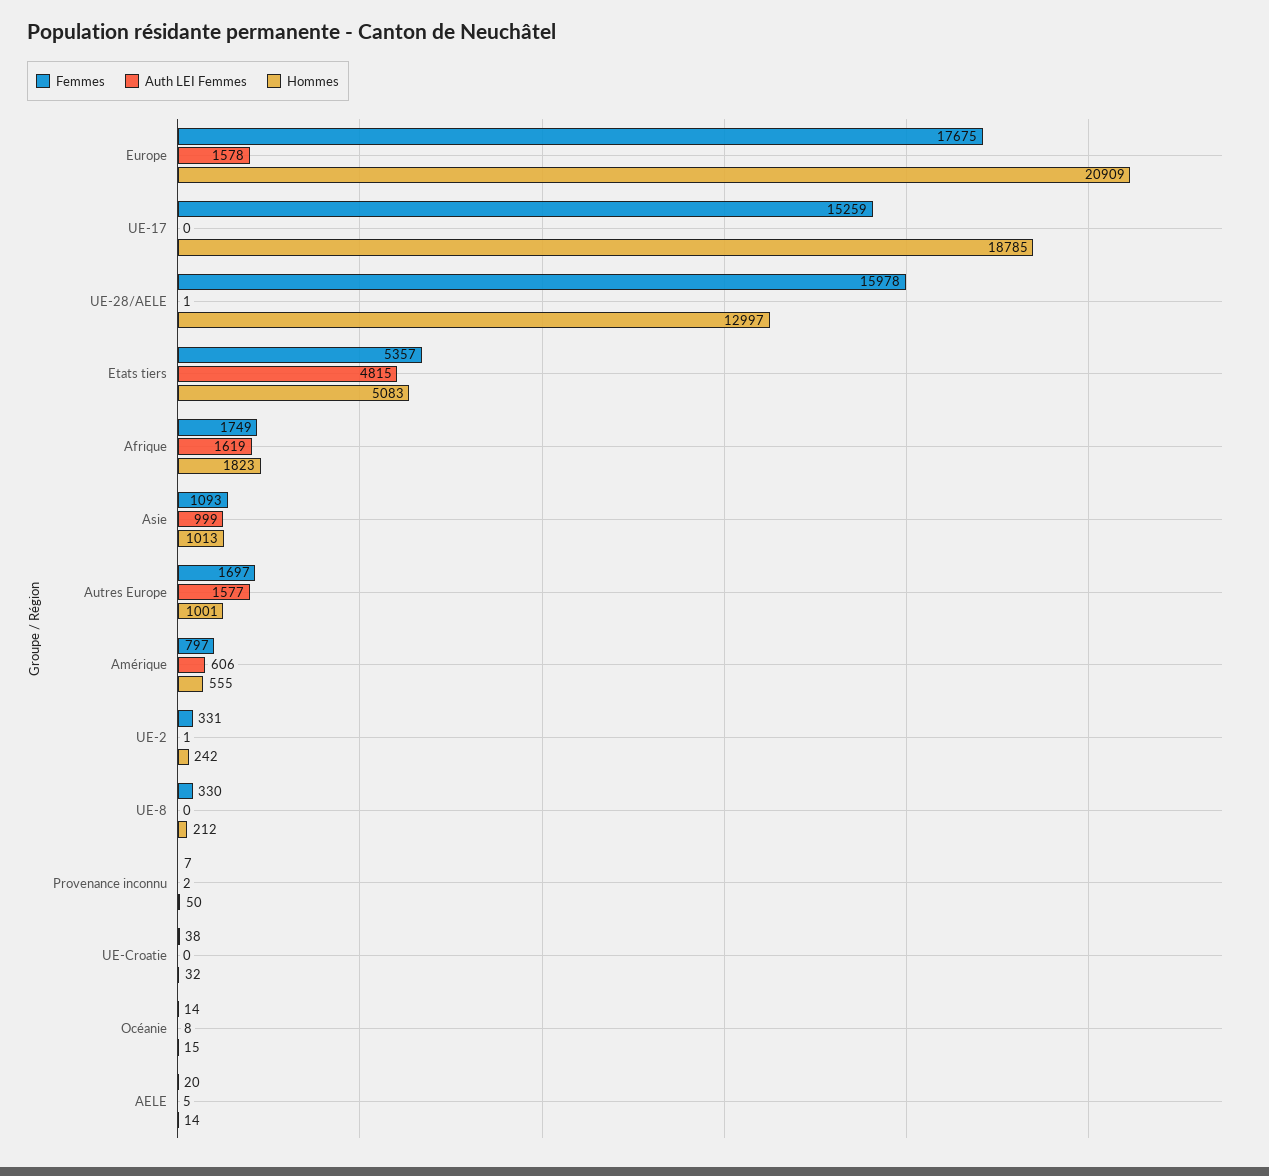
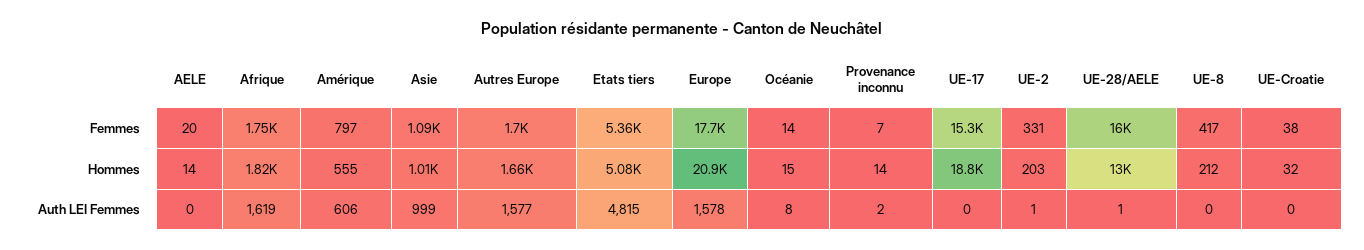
  {
    "Femmes": {
      "Europe": 17675,
      "UE-17": 15259,
      "UE-28/AELE": 15978,
      "Etats tiers": 5357,
      "Afrique": 1749,
      "Asie": 1093,
      "Autres Europe": 1697,
      "Amérique": 797,
      "UE-2": 331,
-     "UE-8": 330,
+     "UE-8": 417,
      "Provenance inconnu": 7,
      "UE-Croatie": 38,
      "Océanie": 14,
      "AELE": 20
    },
    "Auth LEI Femmes": {
      "Europe": 1578,
      "UE-17": 0,
      "UE-28/AELE": 1,
      "Etats tiers": 4815,
      "Afrique": 1619,
      "Asie": 999,
      "Autres Europe": 1577,
      "Amérique": 606,
      "UE-2": 1,
      "UE-8": 0,
      "Provenance inconnu": 2,
      "UE-Croatie": 0,
      "Océanie": 8,
-     "AELE": 5
+     "AELE": 0
    },
    "Hommes": {
      "Europe": 20909,
      "UE-17": 18785,
      "UE-28/AELE": 12997,
      "Etats tiers": 5083,
      "Afrique": 1823,
      "Asie": 1013,
-     "Autres Europe": 1001,
+     "Autres Europe": 1660,
      "Amérique": 555,
-     "UE-2": 242,
+     "UE-2": 203,
      "UE-8": 212,
-     "Provenance inconnu": 50,
+     "Provenance inconnu": 14,
      "UE-Croatie": 32,
      "Océanie": 15,
      "AELE": 14
    }
  }

